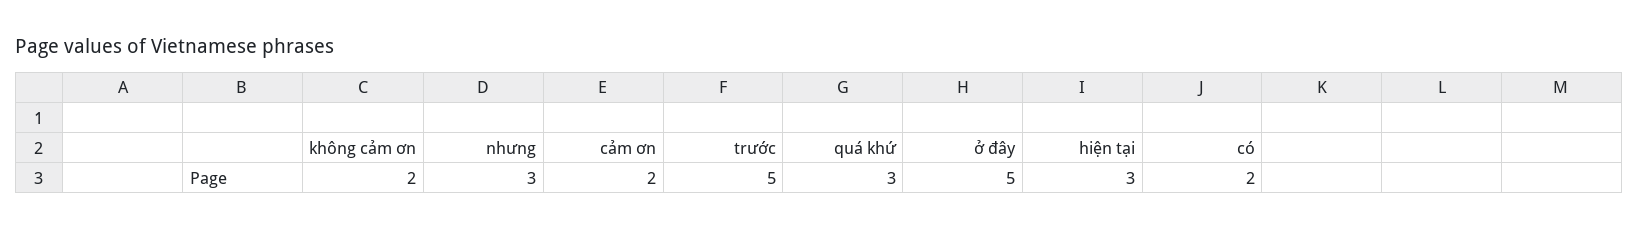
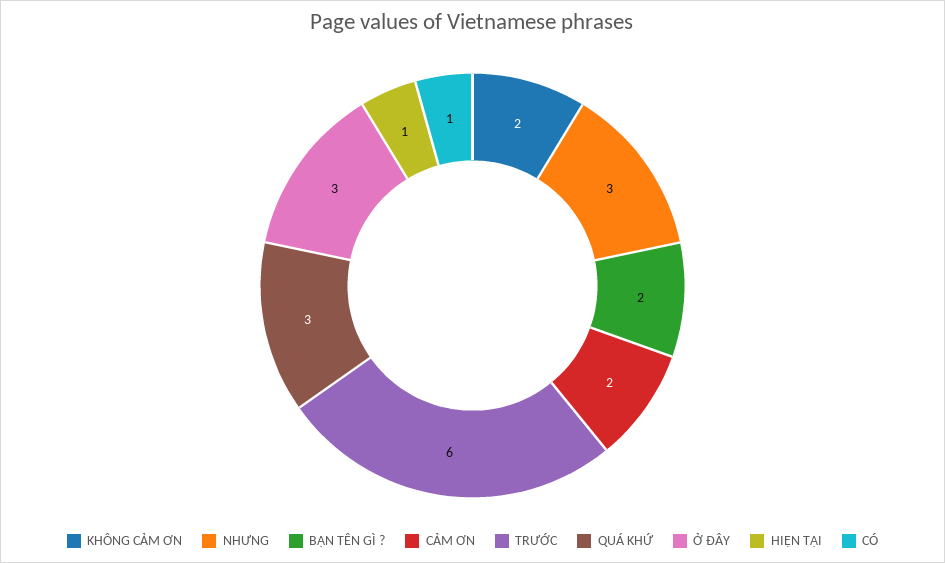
  {
    "không cảm ơn": 2,
    "nhưng": 3,
    "cảm ơn": 2,
-   "trước": 5,
+   "trước": 6,
    "quá khứ": 3,
-   "ở đây": 5,
+   "ở đây": 3,
-   "hiện tại": 3,
+   "hiện tại": 1,
-   "có": 2
+   "có": 1,
+   "BẠN TÊN GÌ ?": 2
  }

